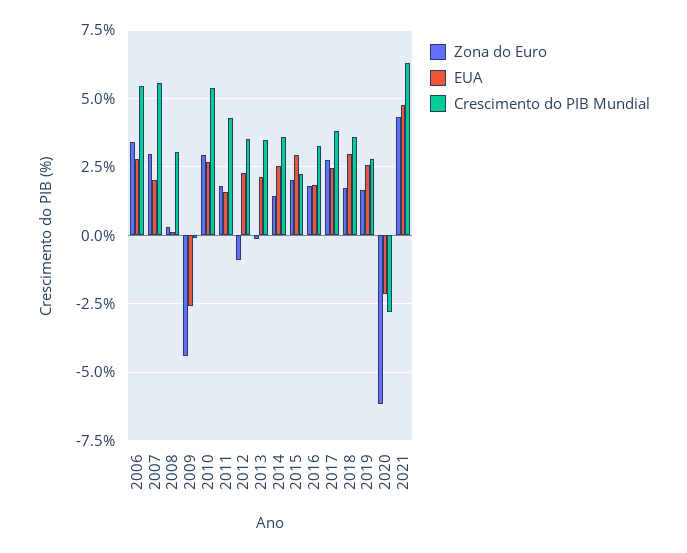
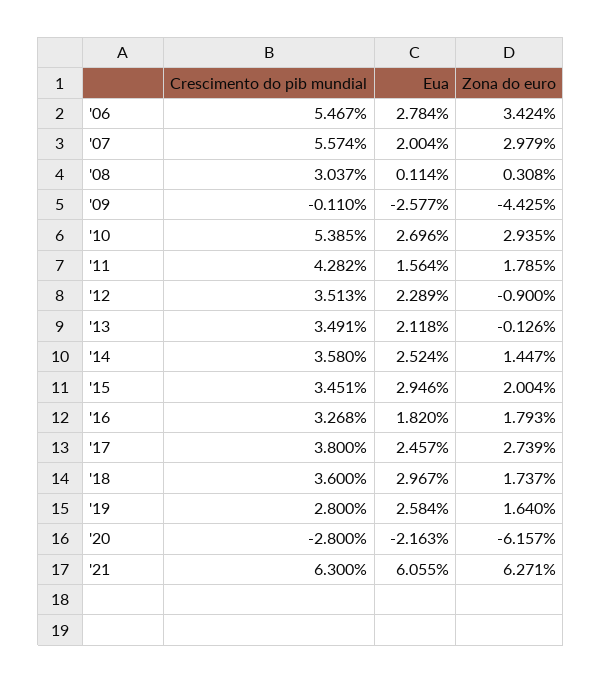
  {
    "Zona do Euro": {
      "2006": 3.424,
      "2007": 2.979,
      "2008": 0.308,
      "2009": -4.425,
      "2010": 2.935,
      "2011": 1.785,
      "2012": -0.9,
      "2013": -0.126,
      "2014": 1.447,
      "2015": 2.004,
      "2016": 1.793,
      "2017": 2.739,
      "2018": 1.737,
      "2019": 1.64,
      "2020": -6.157,
-     "2021": 4.25
+     "2021": 6.271
    },
    "EUA": {
      "2006": 2.784,
      "2007": 2.004,
      "2008": 0.114,
      "2009": -2.577,
      "2010": 2.696,
      "2011": 1.564,
      "2012": 2.289,
      "2013": 2.118,
      "2014": 2.524,
      "2015": 2.946,
      "2016": 1.82,
      "2017": 2.457,
      "2018": 2.967,
      "2019": 2.584,
      "2020": -2.163,
-     "2021": 4.75
+     "2021": 6.055
    },
    "Crescimento do PIB Mundial": {
      "2006": 5.467,
      "2007": 5.574,
      "2008": 3.037,
      "2009": -0.11,
      "2010": 5.385,
      "2011": 4.282,
      "2012": 3.513,
      "2013": 3.491,
      "2014": 3.58,
-     "2015": 2.25,
+     "2015": 3.451,
      "2016": 3.268,
      "2017": 3.8,
      "2018": 3.6,
      "2019": 2.8,
      "2020": -2.8,
      "2021": 6.3
    }
  }

